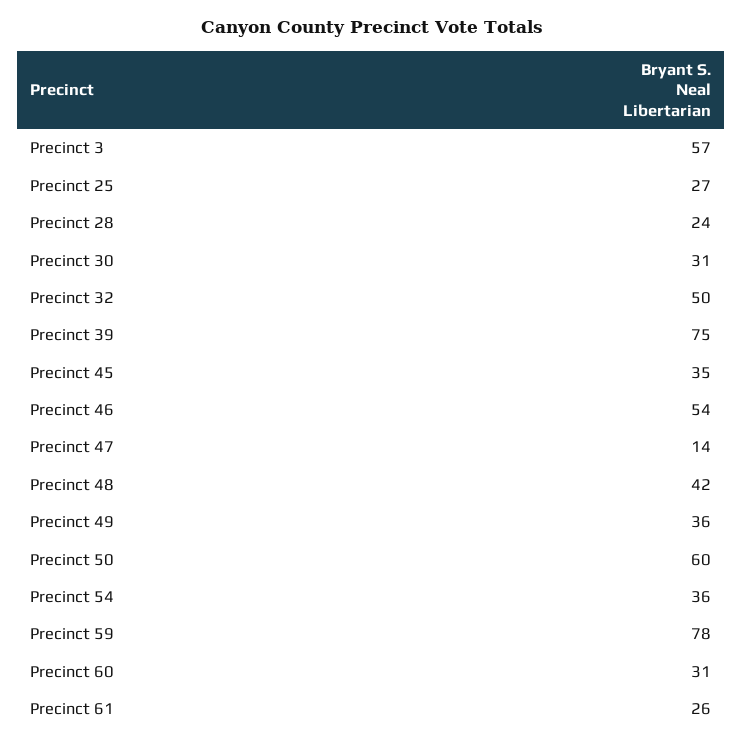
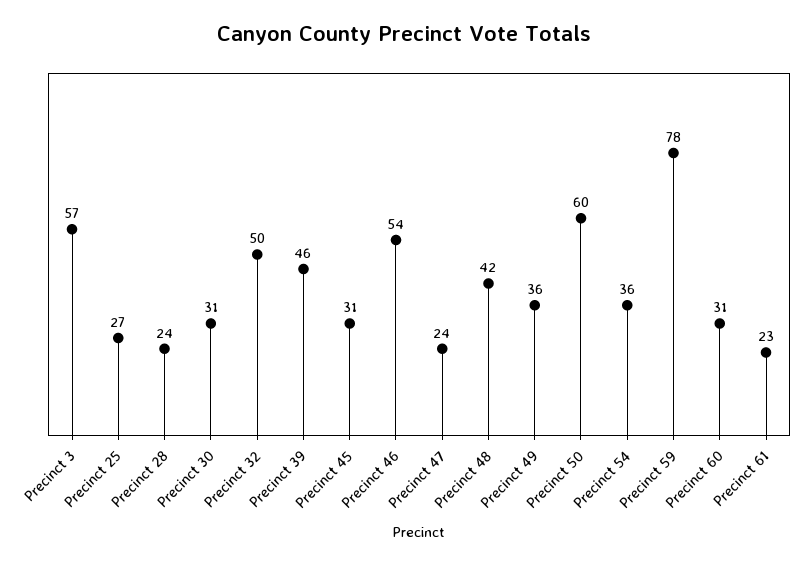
  {
    "Precinct 3": 57,
    "Precinct 25": 27,
    "Precinct 28": 24,
    "Precinct 30": 31,
    "Precinct 32": 50,
-   "Precinct 39": 75,
+   "Precinct 39": 46,
-   "Precinct 45": 35,
+   "Precinct 45": 31,
    "Precinct 46": 54,
-   "Precinct 47": 14,
+   "Precinct 47": 24,
    "Precinct 48": 42,
    "Precinct 49": 36,
    "Precinct 50": 60,
    "Precinct 54": 36,
    "Precinct 59": 78,
    "Precinct 60": 31,
-   "Precinct 61": 26
+   "Precinct 61": 23
  }

